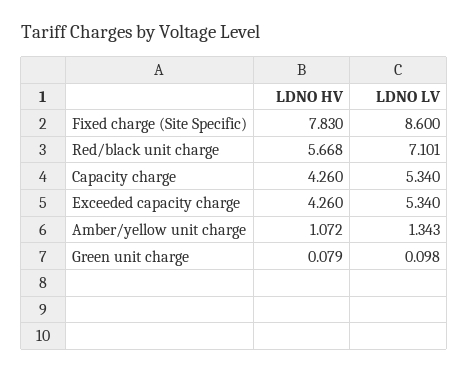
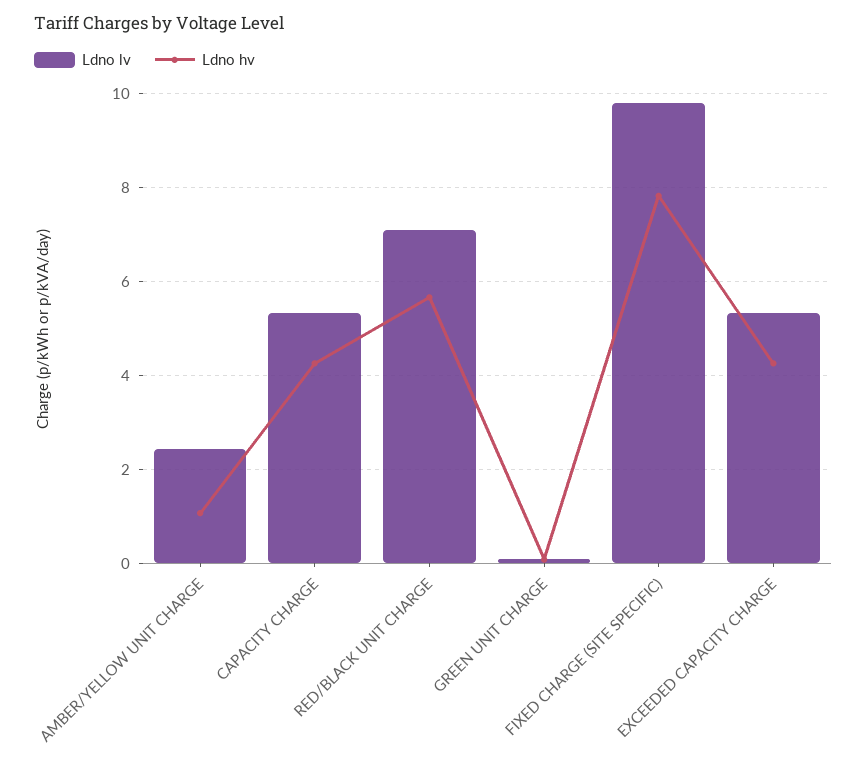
  {
    "LDNO HV": {
      "Fixed charge (Site Specific)": 7.83,
      "Red/black unit charge": 5.668,
      "Capacity charge": 4.26,
      "Exceeded capacity charge": 4.26,
      "Amber/yellow unit charge": 1.072,
      "Green unit charge": 0.079
    },
    "LDNO LV": {
-     "Fixed charge (Site Specific)": 8.6,
+     "Fixed charge (Site Specific)": 9.8,
      "Red/black unit charge": 7.101,
      "Capacity charge": 5.34,
      "Exceeded capacity charge": 5.34,
-     "Amber/yellow unit charge": 1.343,
+     "Amber/yellow unit charge": 2.4,
      "Green unit charge": 0.098
    }
  }

